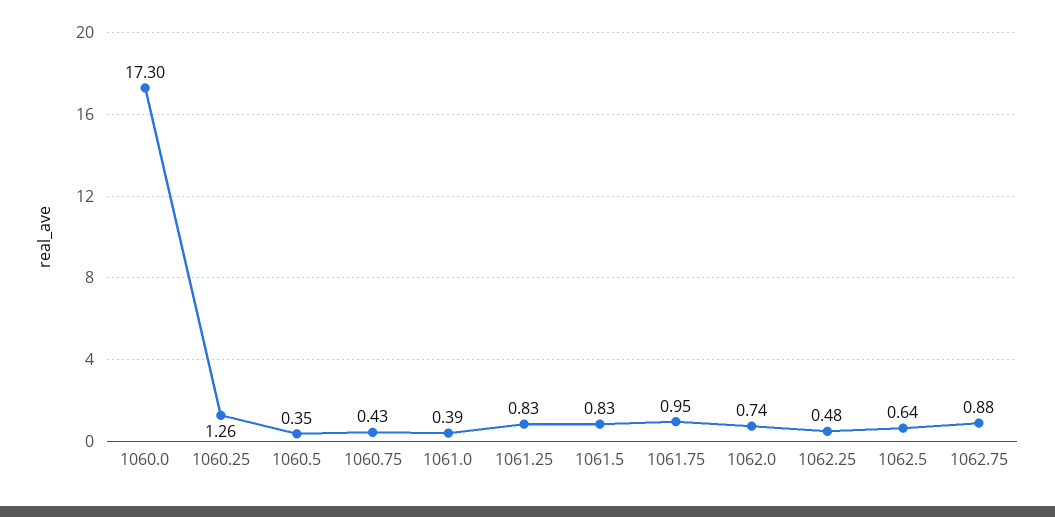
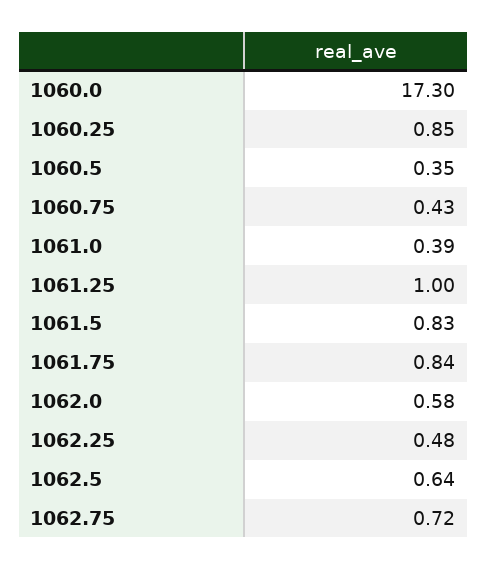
  {
    "1060.0": 17.3,
-   "1060.25": 1.26,
+   "1060.25": 0.85,
    "1060.5": 0.35,
    "1060.75": 0.43,
    "1061.0": 0.39,
-   "1061.25": 0.83,
+   "1061.25": 1,
    "1061.5": 0.83,
-   "1061.75": 0.95,
+   "1061.75": 0.84,
-   "1062.0": 0.74,
+   "1062.0": 0.58,
    "1062.25": 0.48,
    "1062.5": 0.64,
-   "1062.75": 0.88
+   "1062.75": 0.72
  }

